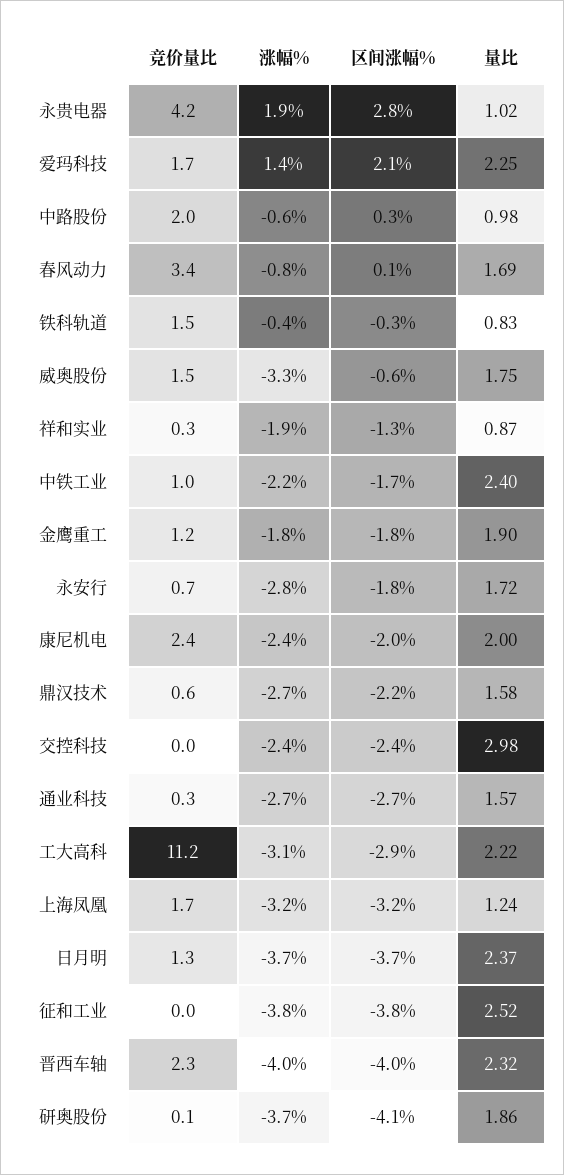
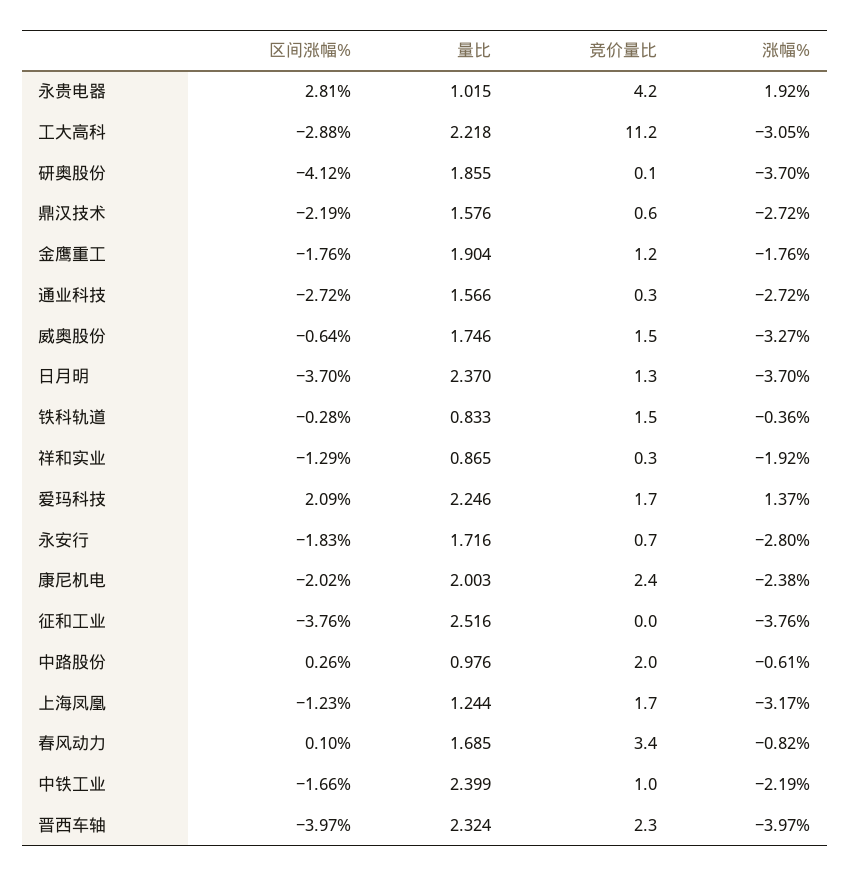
  {
    "竞价量比": {
      "永贵电器": 4.2,
      "爱玛科技": 1.7,
      "中路股份": 2,
      "春风动力": 3.4,
      "铁科轨道": 1.5,
      "威奥股份": 1.5,
      "祥和实业": 0.3,
      "中铁工业": 1,
      "金鹰重工": 1.2,
      "永安行": 0.7,
      "康尼机电": 2.4,
      "鼎汉技术": 0.6,
-     "交控科技": 0,
      "通业科技": 0.3,
      "工大高科": 11.2,
      "上海凤凰": 1.7,
      "日月明": 1.3,
      "征和工业": 0,
      "晋西车轴": 2.3,
      "研奥股份": 0.1
    },
    "涨幅%": {
      "永贵电器": 1.92,
      "爱玛科技": 1.37,
      "中路股份": -0.61,
      "春风动力": -0.82,
      "铁科轨道": -0.36,
      "威奥股份": -3.27,
      "祥和实业": -1.92,
      "中铁工业": -2.19,
      "金鹰重工": -1.76,
      "永安行": -2.8,
      "康尼机电": -2.38,
      "鼎汉技术": -2.72,
-     "交控科技": -2.4,
      "通业科技": -2.72,
      "工大高科": -3.05,
      "上海凤凰": -3.17,
      "日月明": -3.7,
      "征和工业": -3.76,
      "晋西车轴": -3.97,
      "研奥股份": -3.7
    },
    "区间涨幅%": {
      "永贵电器": 2.81,
      "爱玛科技": 2.09,
      "中路股份": 0.26,
      "春风动力": 0.1,
      "铁科轨道": -0.28,
      "威奥股份": -0.64,
      "祥和实业": -1.29,
      "中铁工业": -1.66,
      "金鹰重工": -1.76,
      "永安行": -1.83,
      "康尼机电": -2.02,
      "鼎汉技术": -2.19,
-     "交控科技": -2.4,
      "通业科技": -2.72,
      "工大高科": -2.88,
-     "上海凤凰": -3.2,
+     "上海凤凰": -1.23,
      "日月明": -3.7,
      "征和工业": -3.76,
      "晋西车轴": -3.97,
      "研奥股份": -4.12
    },
    "量比": {
      "永贵电器": 1.015,
      "爱玛科技": 2.246,
      "中路股份": 0.976,
      "春风动力": 1.685,
      "铁科轨道": 0.833,
      "威奥股份": 1.746,
      "祥和实业": 0.865,
      "中铁工业": 2.399,
      "金鹰重工": 1.904,
      "永安行": 1.716,
      "康尼机电": 2.003,
      "鼎汉技术": 1.576,
-     "交控科技": 2.98,
      "通业科技": 1.566,
      "工大高科": 2.218,
      "上海凤凰": 1.244,
      "日月明": 2.37,
      "征和工业": 2.516,
      "晋西车轴": 2.324,
      "研奥股份": 1.855
    }
  }

